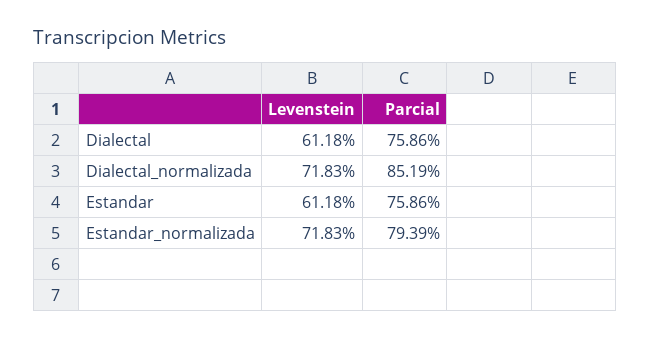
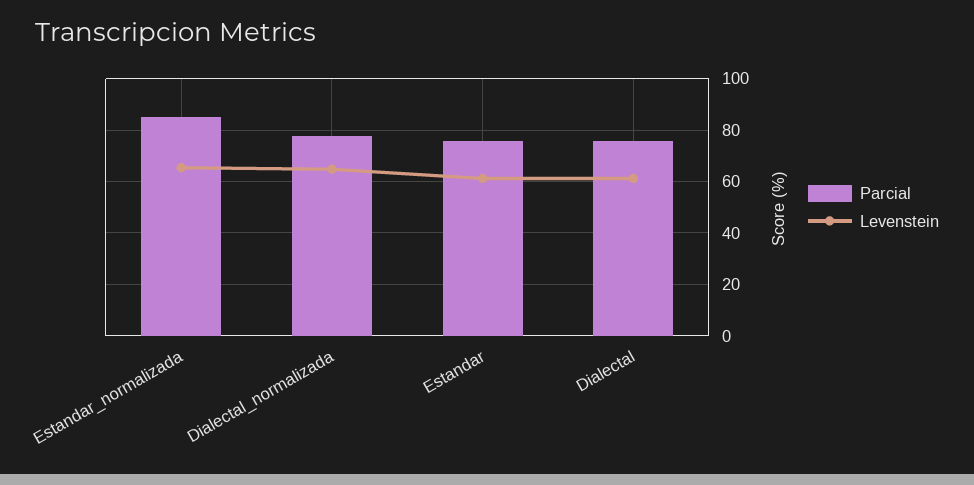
  {
    "Levenstein": {
      "Dialectal": 61.18,
-     "Dialectal_normalizada": 71.83,
+     "Dialectal_normalizada": 65,
      "Estandar": 61.18,
-     "Estandar_normalizada": 71.83
+     "Estandar_normalizada": 65
    },
    "Parcial": {
      "Dialectal": 75.86,
-     "Dialectal_normalizada": 85.19,
+     "Dialectal_normalizada": 77.5,
      "Estandar": 75.86,
-     "Estandar_normalizada": 79.39
+     "Estandar_normalizada": 85
    }
  }

